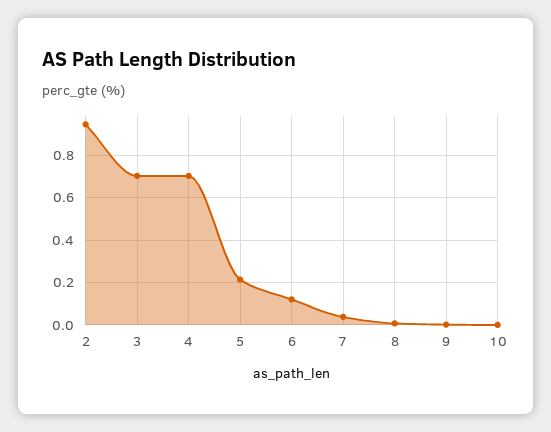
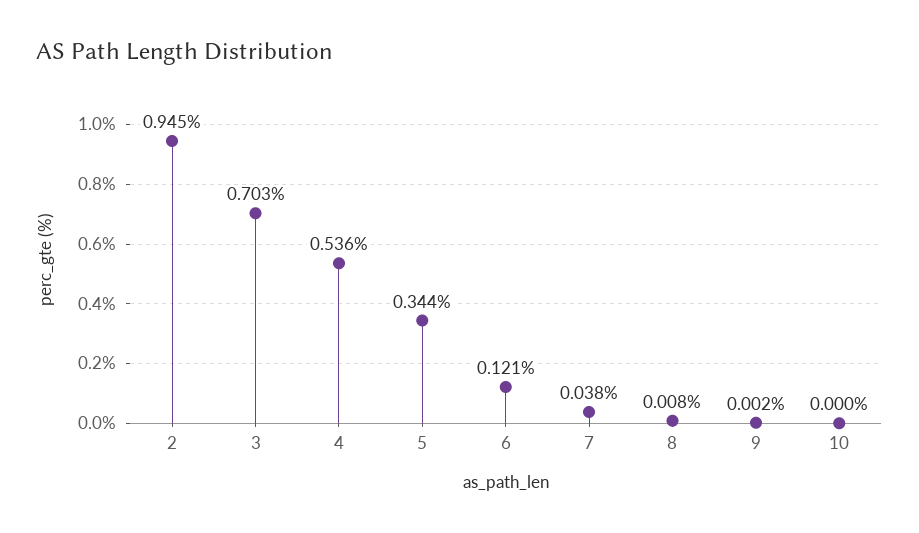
  {
    "2": 0.945,
    "3": 0.703,
-   "4": 0.7,
+   "4": 0.536,
-   "5": 0.2,
+   "5": 0.344,
    "6": 0.121,
    "7": 0.038,
    "8": 0.008,
    "9": 0.002,
    "10": 0
  }

